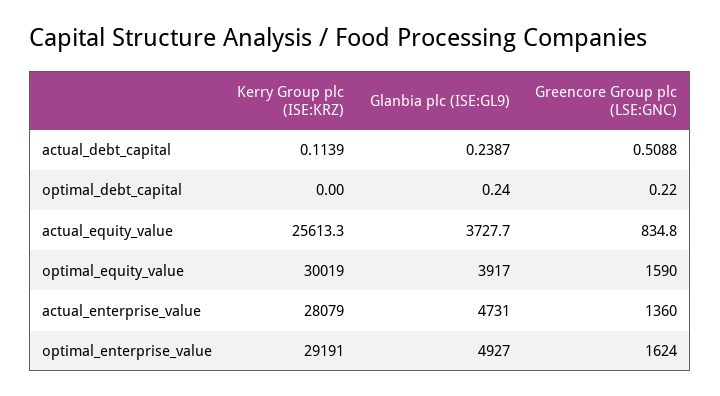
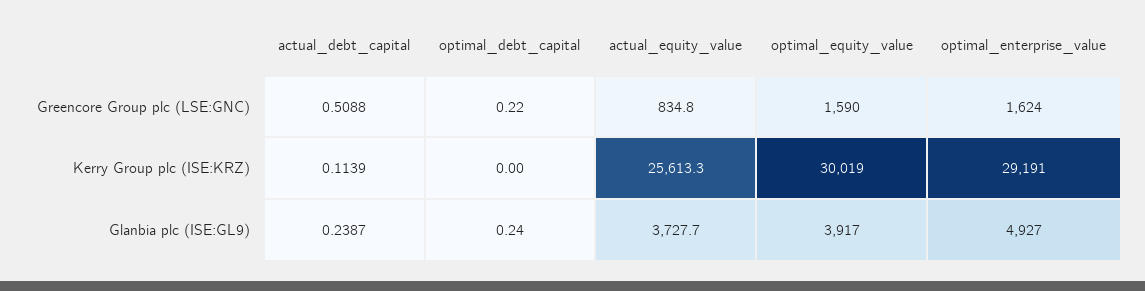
  {
    "Kerry Group plc (ISE:KRZ)": {
      "actual_debt_capital": 0.1139,
      "optimal_debt_capital": 0,
      "actual_equity_value": 25613.3,
      "optimal_equity_value": 30019,
-     "actual_enterprise_value": 28079,
      "optimal_enterprise_value": 29191
    },
    "Glanbia plc (ISE:GL9)": {
      "actual_debt_capital": 0.2387,
      "optimal_debt_capital": 0.24,
      "actual_equity_value": 3727.7,
      "optimal_equity_value": 3917,
-     "actual_enterprise_value": 4731,
      "optimal_enterprise_value": 4927
    },
    "Greencore Group plc (LSE:GNC)": {
      "actual_debt_capital": 0.5088,
      "optimal_debt_capital": 0.22,
      "actual_equity_value": 834.8,
      "optimal_equity_value": 1590,
-     "actual_enterprise_value": 1360,
      "optimal_enterprise_value": 1624
    }
  }

